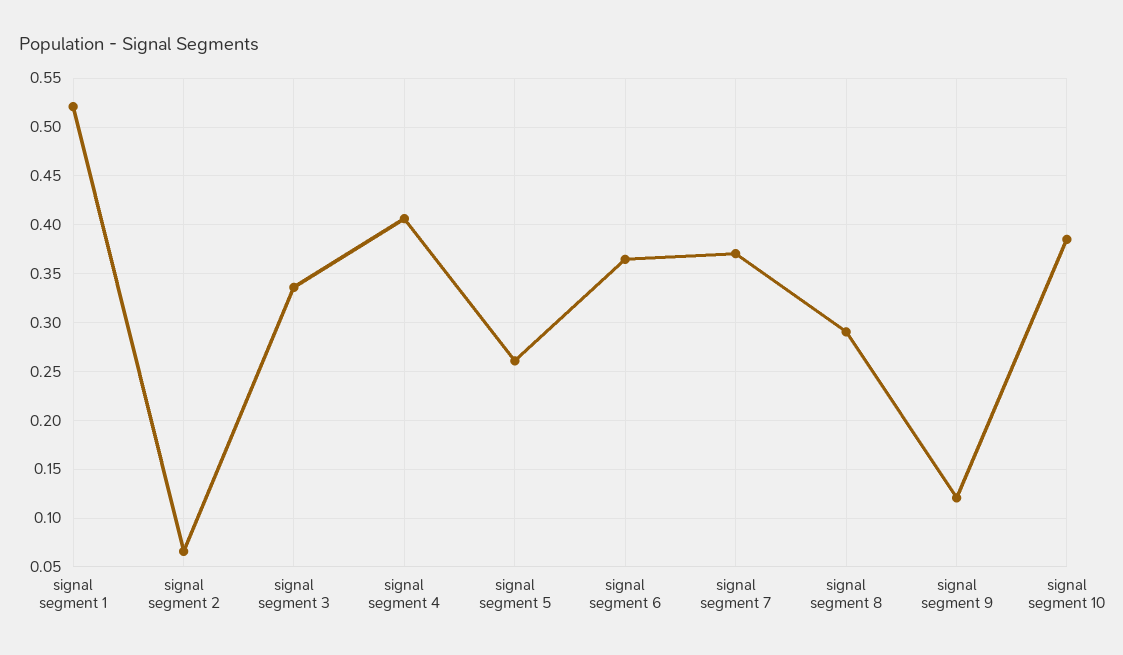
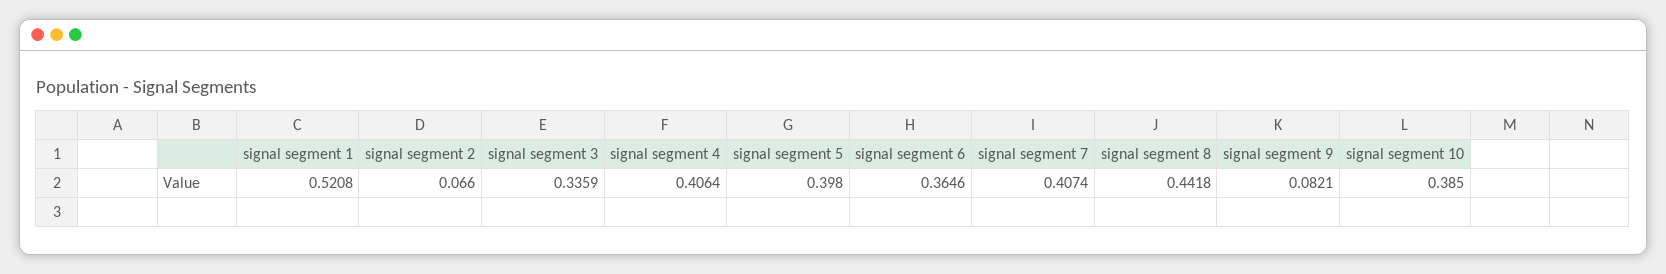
  {
    "signal segment 1": 0.5208,
    "signal segment 2": 0.066,
    "signal segment 3": 0.3359,
    "signal segment 4": 0.4064,
-   "signal segment 5": 0.26,
+   "signal segment 5": 0.398,
    "signal segment 6": 0.3646,
-   "signal segment 7": 0.37,
+   "signal segment 7": 0.4074,
-   "signal segment 8": 0.29,
+   "signal segment 8": 0.4418,
-   "signal segment 9": 0.12,
+   "signal segment 9": 0.0821,
    "signal segment 10": 0.385
  }

